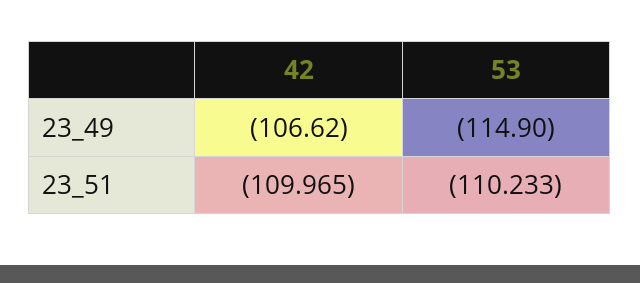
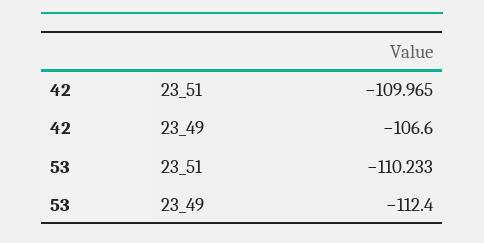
  {
    "42": {
      "23_49": -106.62,
      "23_51": -109.965
    },
    "53": {
-     "23_49": -114.9,
+     "23_49": -112.4,
      "23_51": -110.233
    }
  }

